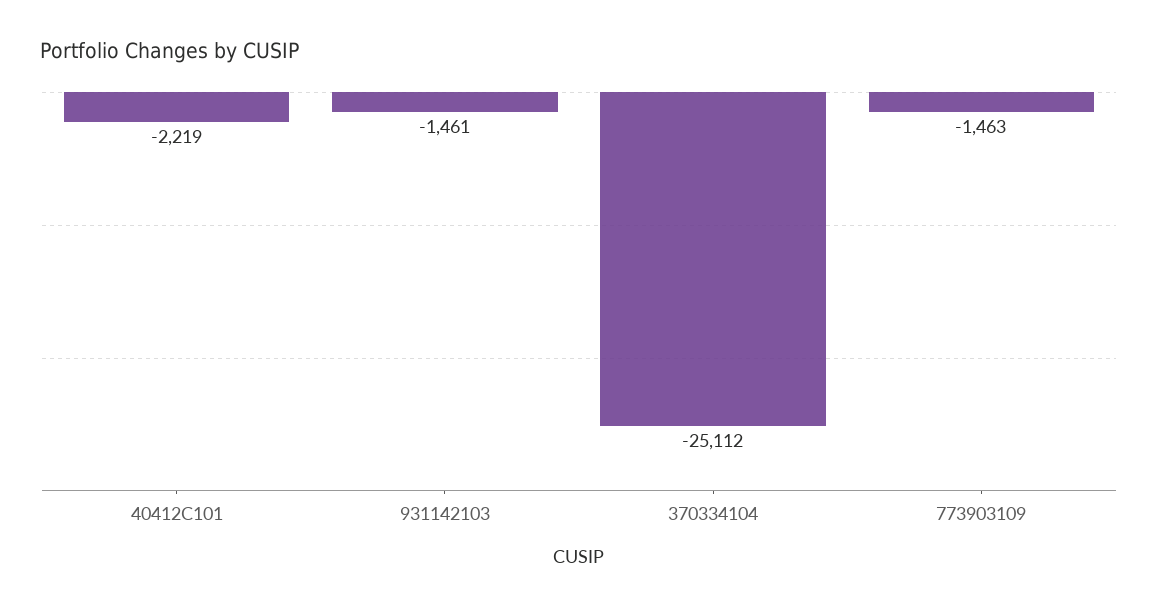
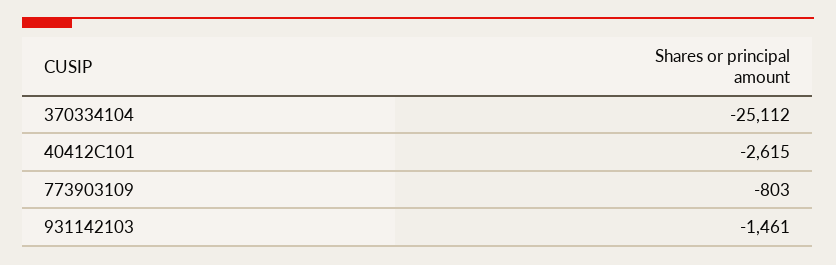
  {
-   "40412C101": -2219,
+   "40412C101": -2615,
    "931142103": -1461,
    "370334104": -25112,
-   "773903109": -1463
+   "773903109": -803
  }

